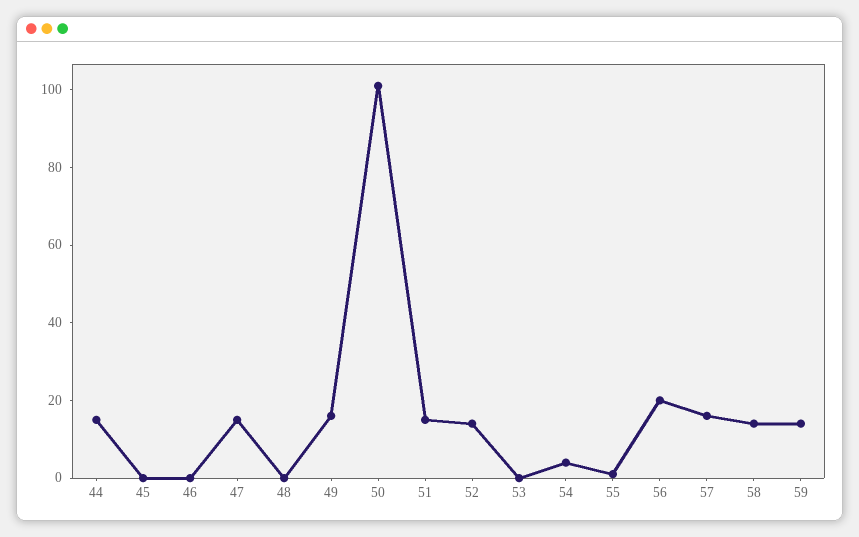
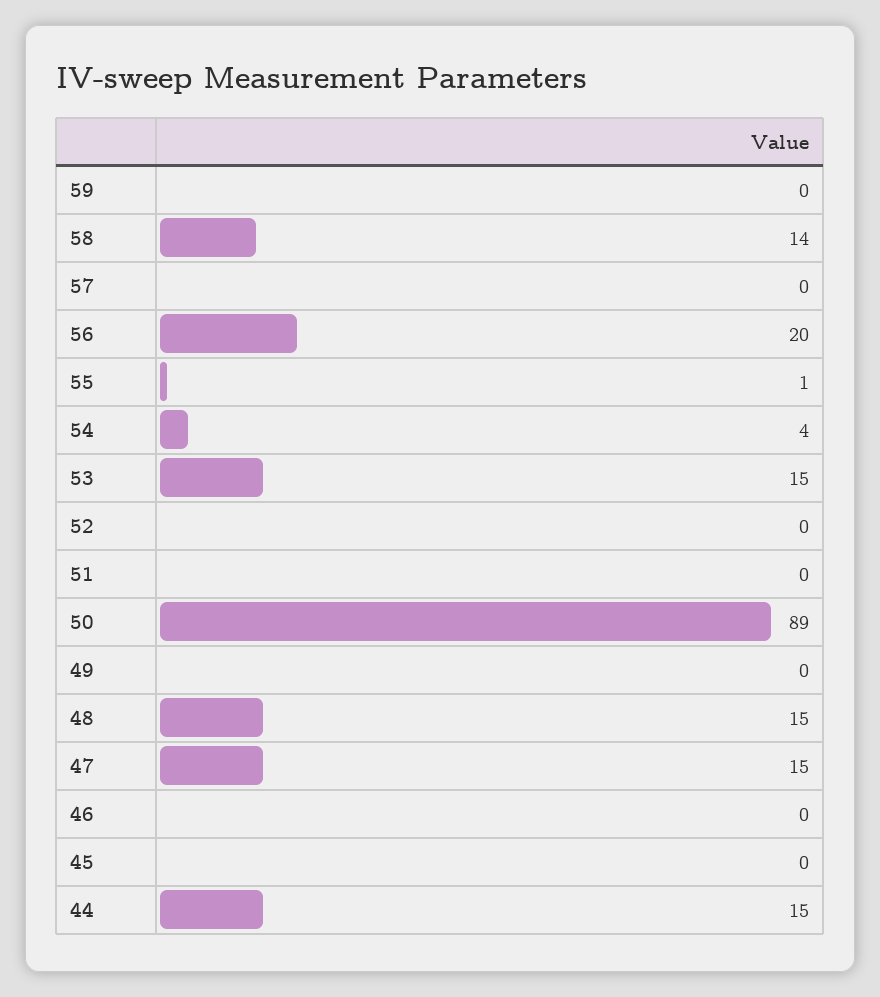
  {
    "44": 15,
    "45": 0,
    "46": 0,
    "47": 15,
-   "48": 0,
+   "48": 15,
-   "49": 15,
+   "49": 0,
-   "50": 100,
+   "50": 89,
-   "51": 15,
+   "51": 0,
-   "52": 15,
+   "52": 0,
-   "53": 0,
+   "53": 15,
    "54": 4,
    "55": 1,
    "56": 20,
-   "57": 15,
+   "57": 0,
    "58": 14,
-   "59": 15
+   "59": 0
  }

